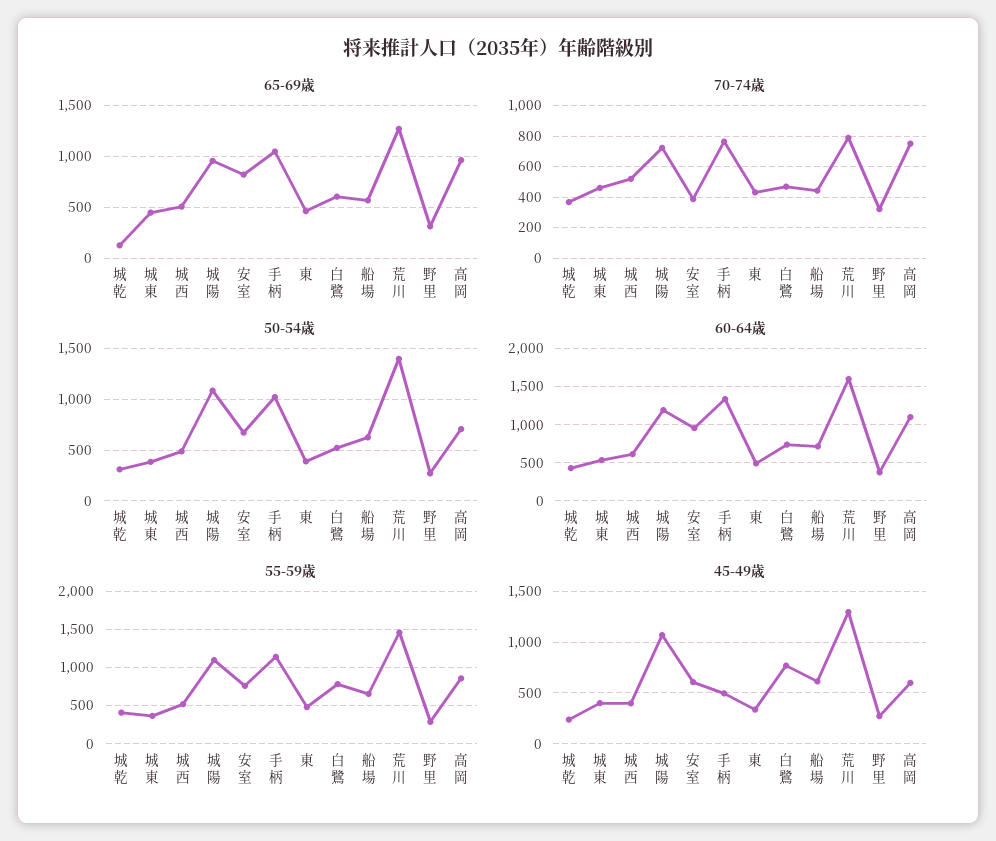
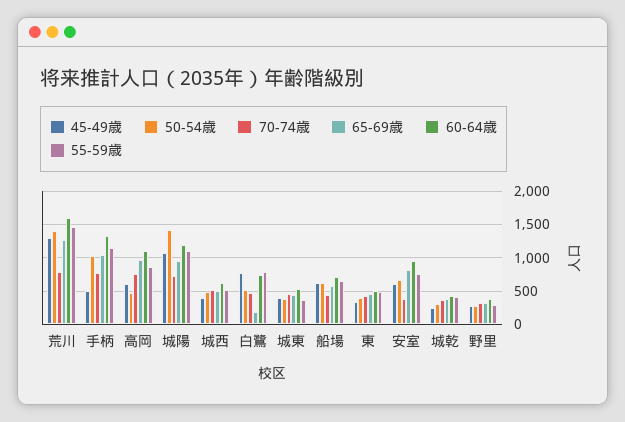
  {
    "65-69歳": {
-     "城乾": 100,
+     "城乾": 400,
      "城東": 400,
      "城西": 500,
      "城陽": 1000,
      "安室": 800,
      "手柄": 1000,
      "東": 500,
-     "白鷺": 600,
+     "白鷺": 200,
      "船場": 600,
      "荒川": 1300,
      "野里": 300,
      "高岡": 1000
    },
    "70-74歳": {
      "城乾": 350,
      "城東": 450,
      "城西": 500,
      "城陽": 700,
      "安室": 400,
      "手柄": 750,
      "東": 450,
      "白鷺": 450,
      "船場": 450,
      "荒川": 800,
      "野里": 300,
      "高岡": 750
    },
    "50-54歳": {
      "城乾": 300,
      "城東": 400,
      "城西": 500,
-     "城陽": 1100,
+     "城陽": 1400,
      "安室": 700,
      "手柄": 1000,
      "東": 400,
      "白鷺": 500,
      "船場": 600,
      "荒川": 1400,
      "野里": 300,
-     "高岡": 700
+     "高岡": 500
    },
    "60-64歳": {
      "城乾": 400,
      "城東": 500,
      "城西": 600,
      "城陽": 1200,
      "安室": 1000,
      "手柄": 1300,
      "東": 500,
      "白鷺": 700,
      "船場": 700,
      "荒川": 1600,
      "野里": 400,
      "高岡": 1100
    },
    "55-59歳": {
      "城乾": 400,
      "城東": 400,
      "城西": 500,
      "城陽": 1100,
      "安室": 800,
      "手柄": 1100,
      "東": 500,
      "白鷺": 800,
      "船場": 700,
      "荒川": 1500,
      "野里": 300,
      "高岡": 900
    },
    "45-49歳": {
      "城乾": 200,
      "城東": 400,
      "城西": 400,
      "城陽": 1100,
      "安室": 600,
      "手柄": 500,
      "東": 300,
      "白鷺": 800,
      "船場": 600,
      "荒川": 1300,
      "野里": 300,
      "高岡": 600
    }
  }

